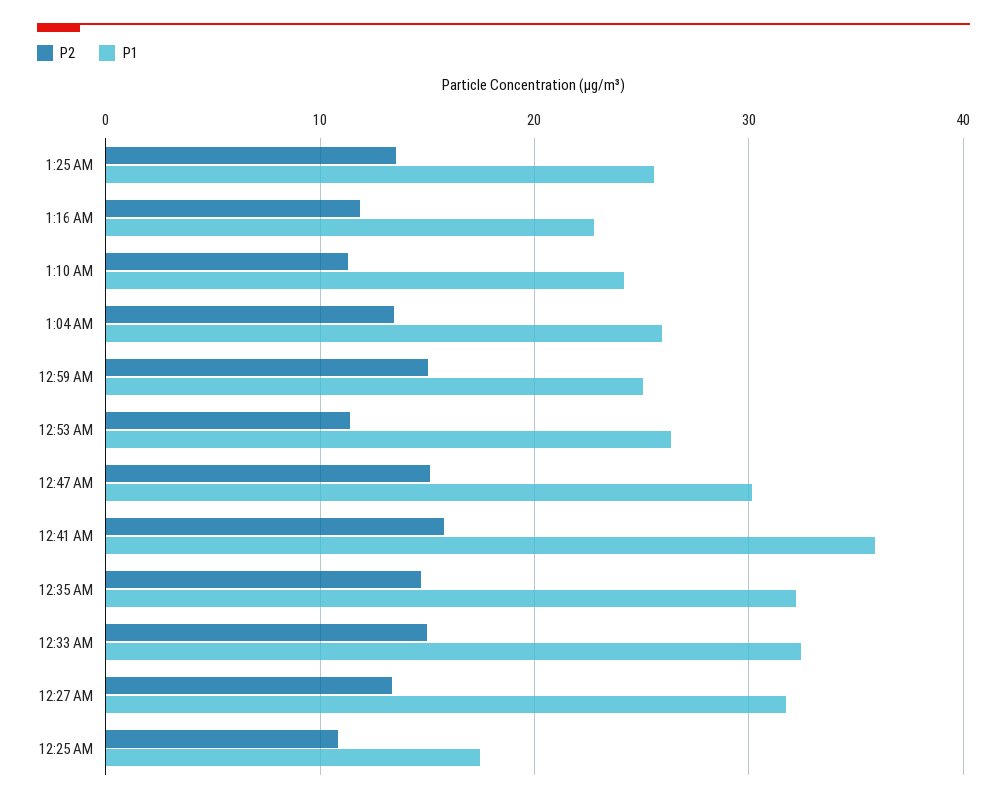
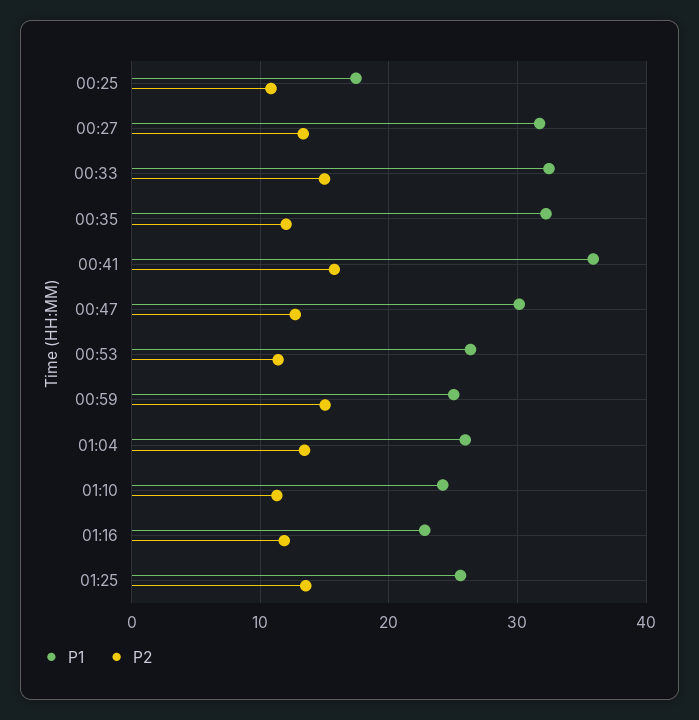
  {
    "P2": {
      "1:25 AM": 14,
      "1:16 AM": 12,
      "1:10 AM": 11,
      "1:04 AM": 13,
      "12:59 AM": 15,
      "12:53 AM": 11,
-     "12:47 AM": 15,
+     "12:47 AM": 13,
      "12:41 AM": 16,
-     "12:35 AM": 15,
+     "12:35 AM": 12,
      "12:33 AM": 15,
      "12:27 AM": 13,
      "12:25 AM": 11
    },
    "P1": {
      "1:25 AM": 26,
      "1:16 AM": 23,
      "1:10 AM": 24,
      "1:04 AM": 26,
      "12:59 AM": 25,
      "12:53 AM": 26,
      "12:47 AM": 30,
      "12:41 AM": 36,
      "12:35 AM": 32,
      "12:33 AM": 32,
      "12:27 AM": 32,
      "12:25 AM": 17
    }
  }

